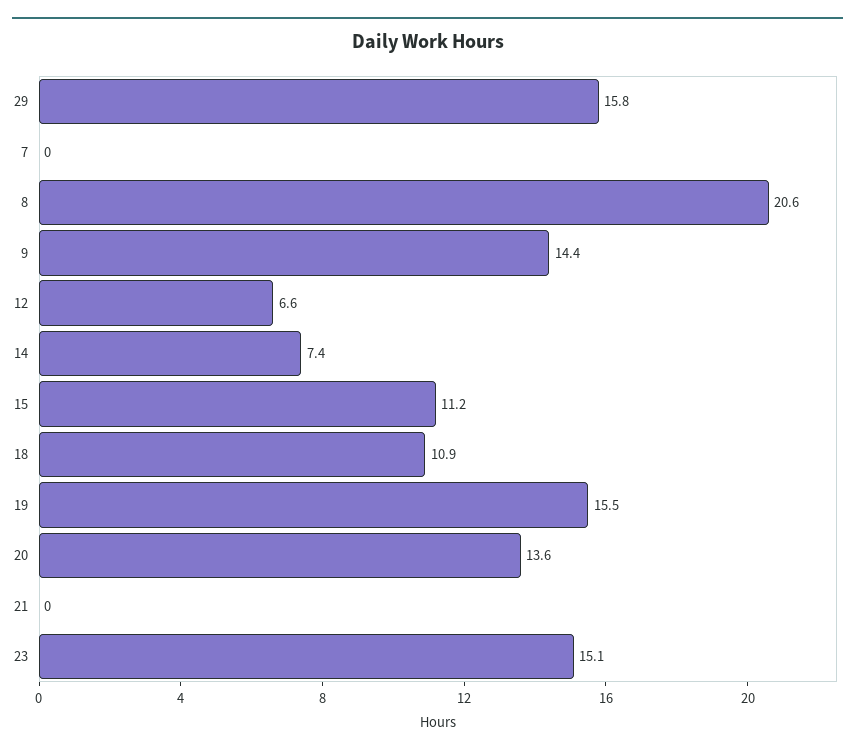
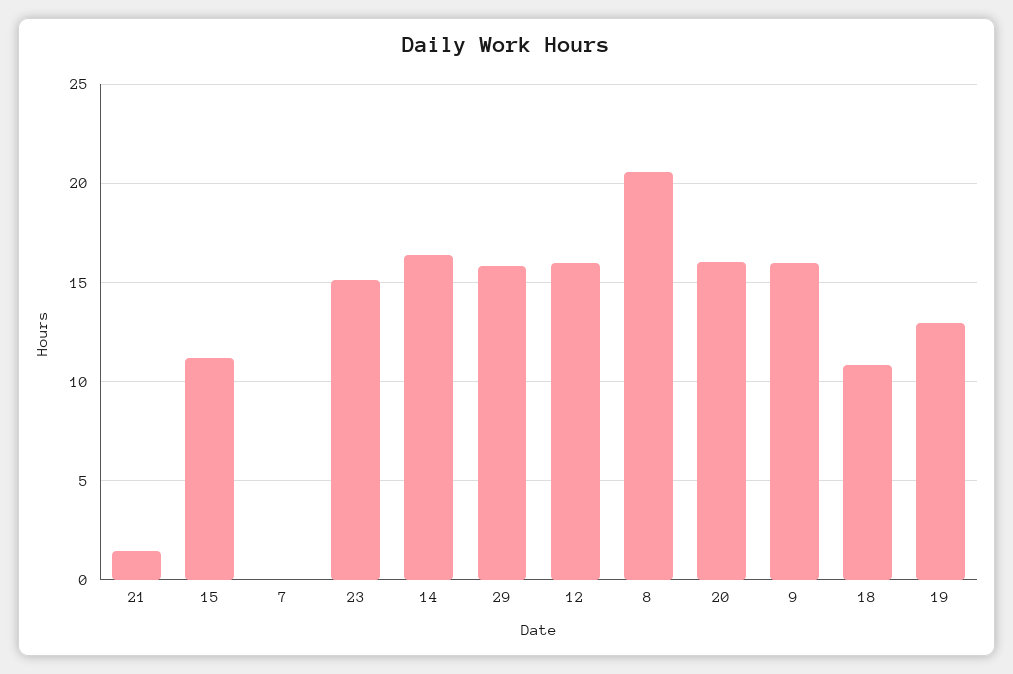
  {
    "29": 15.8,
    "7": 0,
    "8": 20.6,
-   "9": 14.4,
+   "9": 16,
-   "12": 6.6,
+   "12": 16,
-   "14": 7.4,
+   "14": 16.5,
    "15": 11.2,
    "18": 10.9,
-   "19": 15.5,
+   "19": 13,
-   "20": 13.6,
+   "20": 16,
-   "21": 0,
+   "21": 1.5,
    "23": 15.1
  }

